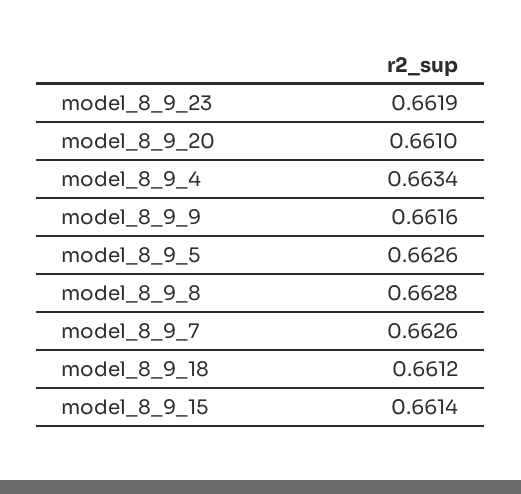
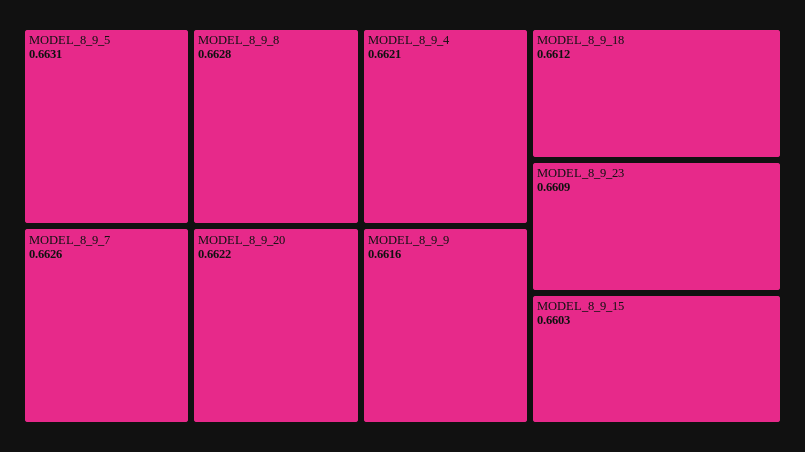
  {
-   "model_8_9_23": 0.6619,
+   "model_8_9_23": 0.6609,
-   "model_8_9_20": 0.661,
+   "model_8_9_20": 0.6622,
-   "model_8_9_4": 0.6634,
+   "model_8_9_4": 0.6621,
    "model_8_9_9": 0.6616,
-   "model_8_9_5": 0.6626,
+   "model_8_9_5": 0.6631,
    "model_8_9_8": 0.6628,
    "model_8_9_7": 0.6626,
    "model_8_9_18": 0.6612,
-   "model_8_9_15": 0.6614
+   "model_8_9_15": 0.6603
  }

